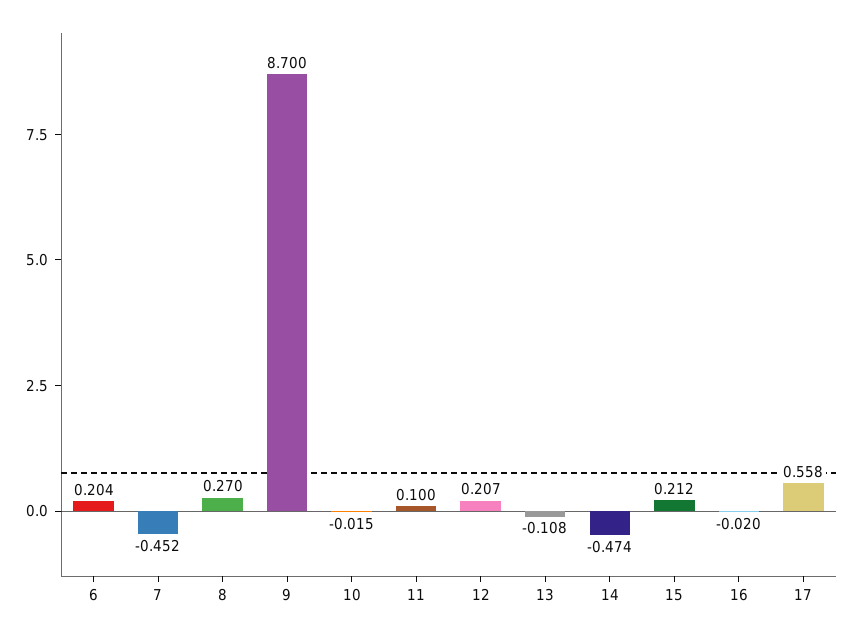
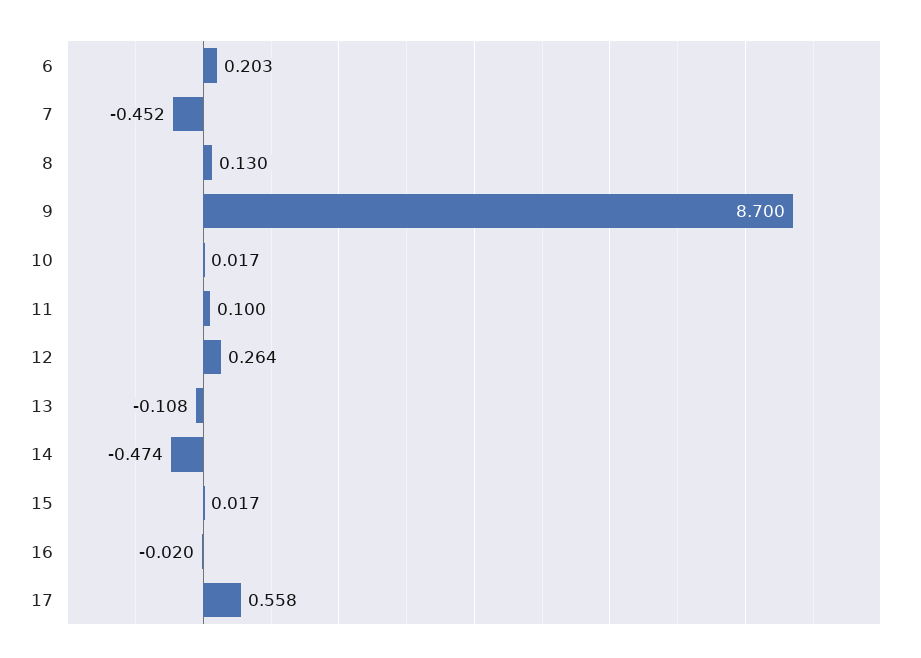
  {
-   "6": 0.204,
+   "6": 0.203,
    "7": -0.452,
-   "8": 0.27,
+   "8": 0.13,
    "9": 8.7,
-   "10": -0.015,
+   "10": 0.017,
    "11": 0.1,
-   "12": 0.207,
+   "12": 0.264,
    "13": -0.108,
    "14": -0.474,
-   "15": 0.212,
+   "15": 0.017,
    "16": -0.02,
    "17": 0.558
  }

